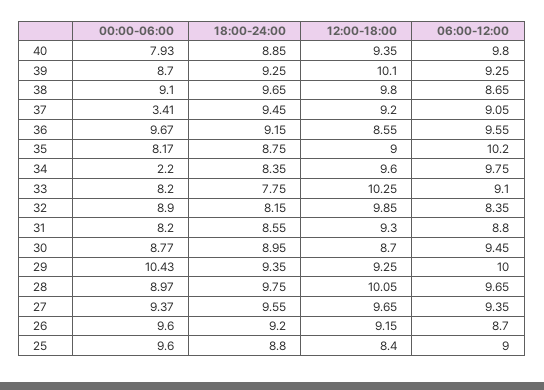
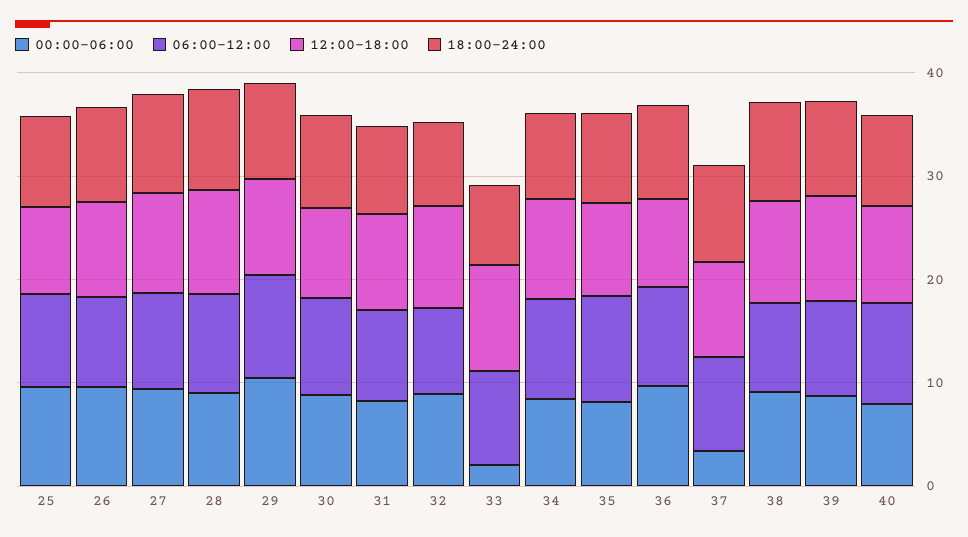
  {
    "00:00-06:00": {
      "40": 7.93,
      "39": 8.7,
      "38": 9.1,
      "37": 3.41,
      "36": 9.67,
      "35": 8.17,
-     "34": 2.2,
+     "34": 8,
-     "33": 8.2,
+     "33": 2,
      "32": 8.9,
      "31": 8.2,
      "30": 8.77,
      "29": 10.43,
      "28": 8.97,
      "27": 9.37,
      "26": 9.6,
      "25": 9.6
    },
    "18:00-24:00": {
      "40": 8.85,
      "39": 9.25,
      "38": 9.65,
      "37": 9.45,
      "36": 9.15,
      "35": 8.75,
      "34": 8.35,
      "33": 7.75,
      "32": 8.15,
      "31": 8.55,
      "30": 8.95,
      "29": 9.35,
      "28": 9.75,
      "27": 9.55,
      "26": 9.2,
      "25": 8.8
    },
    "12:00-18:00": {
      "40": 9.35,
      "39": 10.1,
      "38": 9.8,
      "37": 9.2,
      "36": 8.55,
      "35": 9,
      "34": 9.6,
      "33": 10.25,
      "32": 9.85,
      "31": 9.3,
      "30": 8.7,
      "29": 9.25,
      "28": 10.05,
      "27": 9.65,
      "26": 9.15,
      "25": 8.4
    },
    "06:00-12:00": {
      "40": 9.8,
      "39": 9.25,
      "38": 8.65,
      "37": 9.05,
      "36": 9.55,
      "35": 10.2,
      "34": 9.75,
      "33": 9.1,
      "32": 8.35,
      "31": 8.8,
      "30": 9.45,
      "29": 10,
      "28": 9.65,
      "27": 9.35,
      "26": 8.7,
      "25": 9
    }
  }

